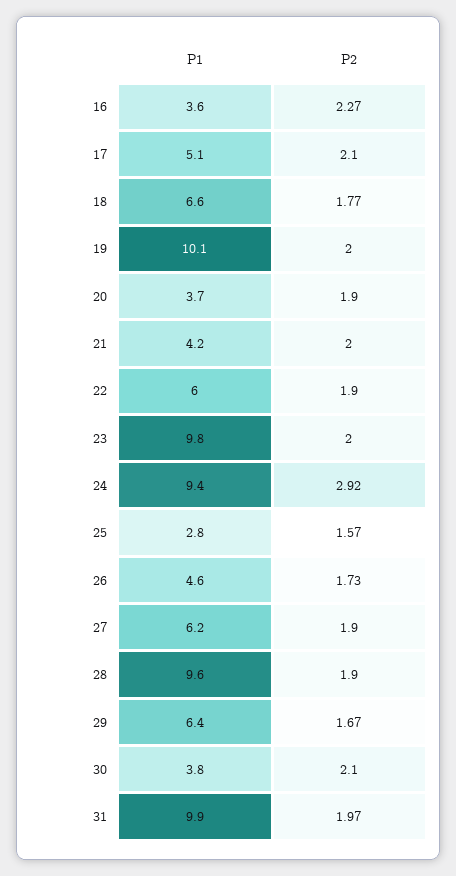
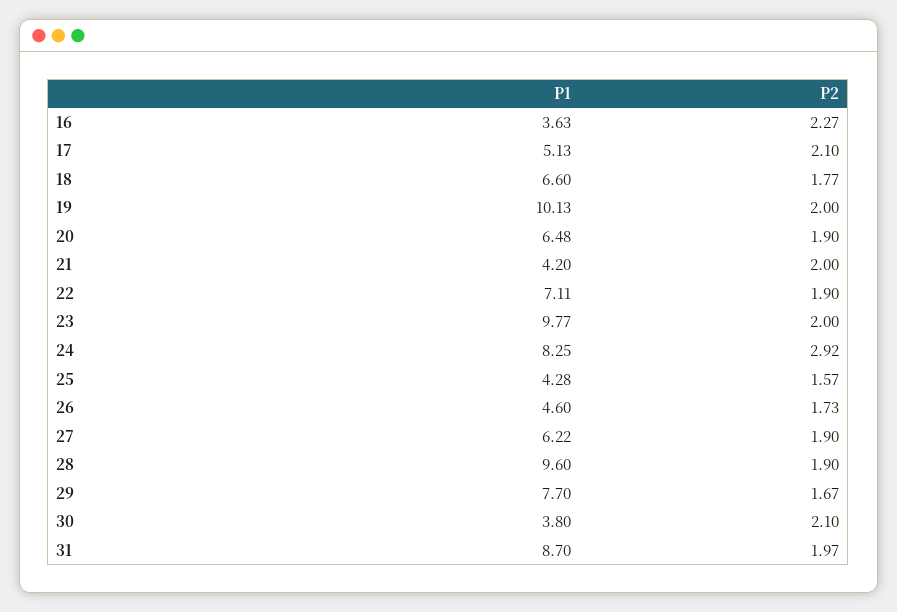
  {
    "P1": {
      "16": 3.63,
      "17": 5.13,
      "18": 6.6,
      "19": 10.13,
-     "20": 3.7,
+     "20": 6.48,
      "21": 4.2,
-     "22": 6,
+     "22": 7.11,
      "23": 9.77,
-     "24": 9.4,
+     "24": 8.25,
-     "25": 2.8,
+     "25": 4.28,
      "26": 4.6,
      "27": 6.22,
      "28": 9.6,
-     "29": 6.4,
+     "29": 7.7,
      "30": 3.8,
-     "31": 9.9
+     "31": 8.7
    },
    "P2": {
      "16": 2.27,
      "17": 2.1,
      "18": 1.77,
      "19": 2,
      "20": 1.9,
      "21": 2,
      "22": 1.9,
      "23": 2,
      "24": 2.92,
      "25": 1.57,
      "26": 1.73,
      "27": 1.9,
      "28": 1.9,
      "29": 1.67,
      "30": 2.1,
      "31": 1.97
    }
  }

